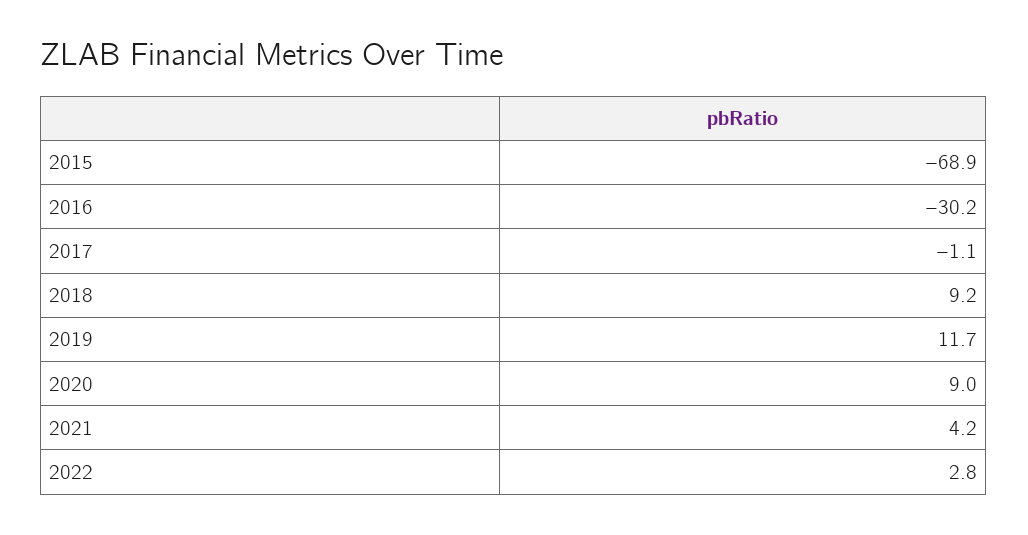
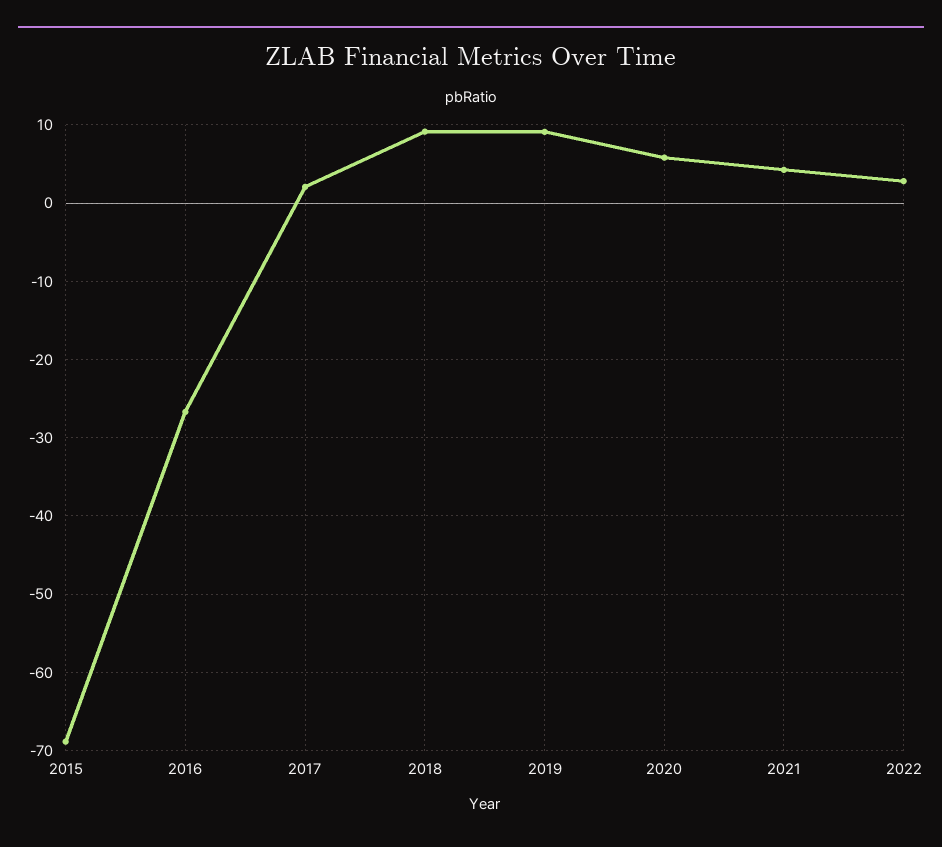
  {
    "2015": -68.9,
-   "2016": -30.2,
+   "2016": -27,
-   "2017": -1.1,
+   "2017": 2,
    "2018": 9.2,
-   "2019": 11.7,
+   "2019": 9,
-   "2020": 9,
+   "2020": 6,
    "2021": 4.2,
    "2022": 2.8
  }

